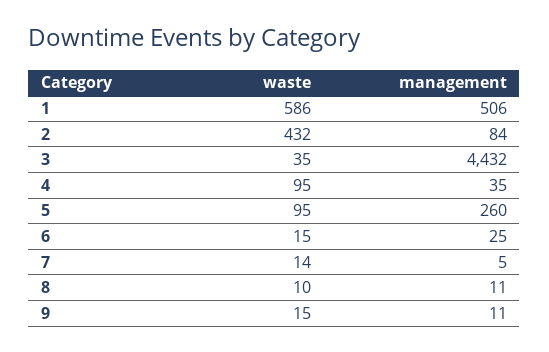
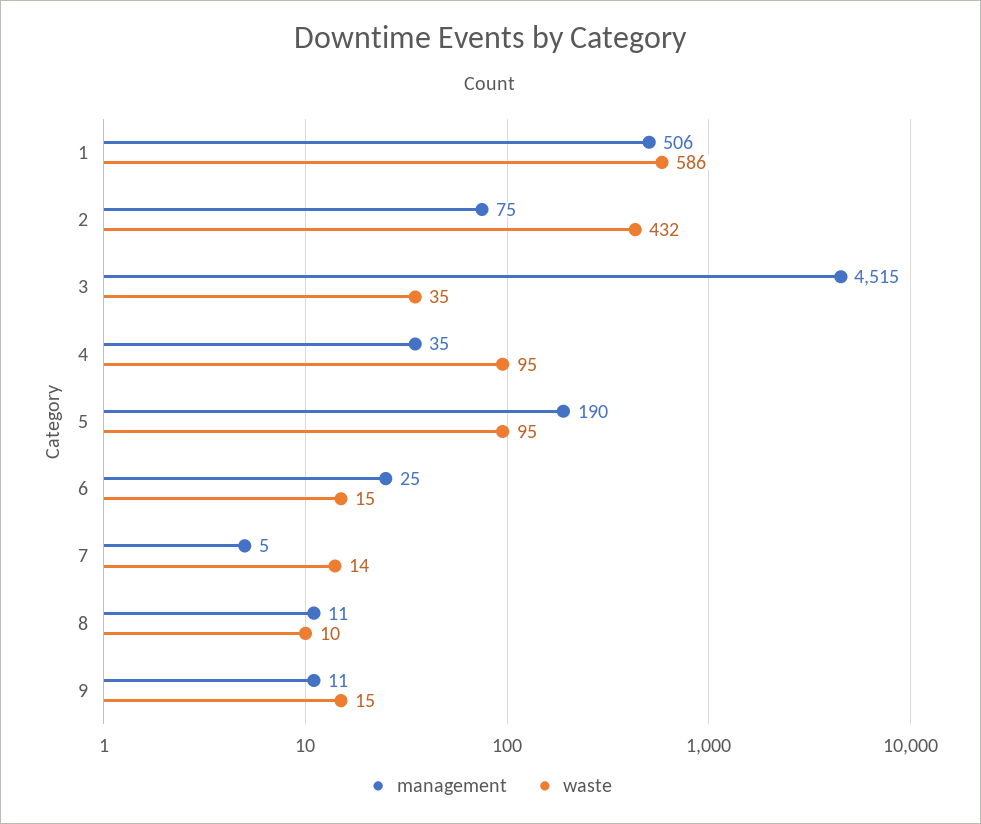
  {
    "waste": {
      "1": 586,
      "2": 432,
      "3": 35,
      "4": 95,
      "5": 95,
      "6": 15,
      "7": 14,
      "8": 10,
      "9": 15
    },
    "management": {
      "1": 506,
-     "2": 84,
+     "2": 75,
-     "3": 4432,
+     "3": 4515,
      "4": 35,
-     "5": 260,
+     "5": 190,
      "6": 25,
      "7": 5,
      "8": 11,
      "9": 11
    }
  }

